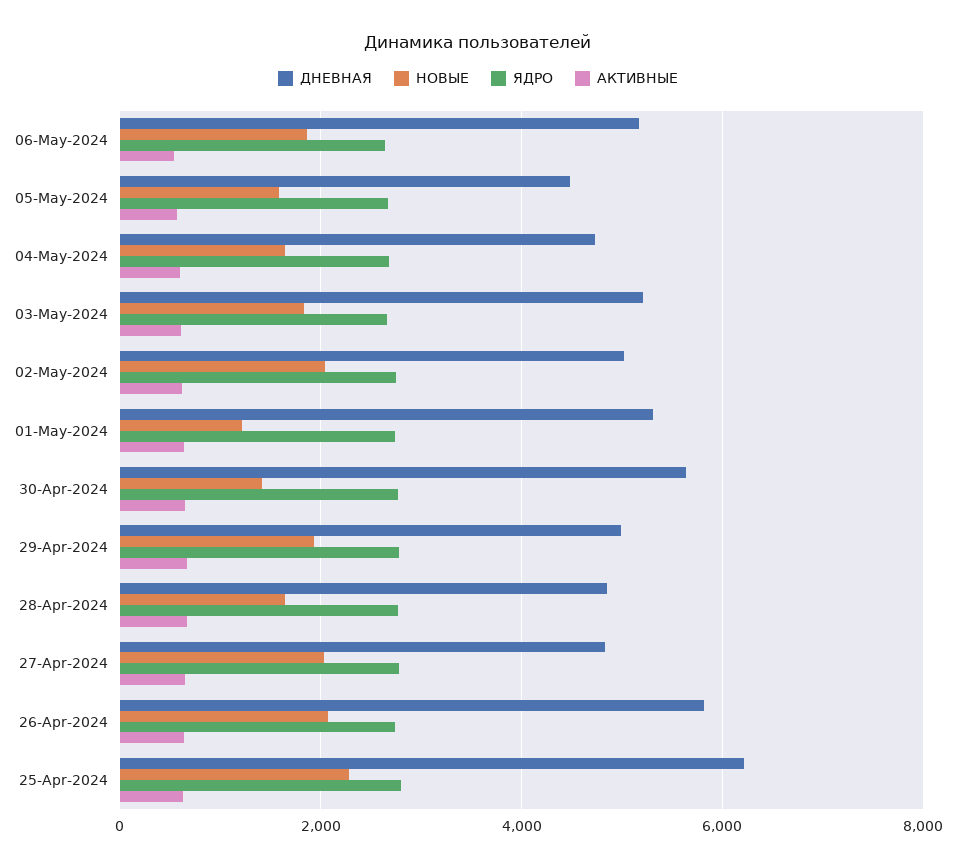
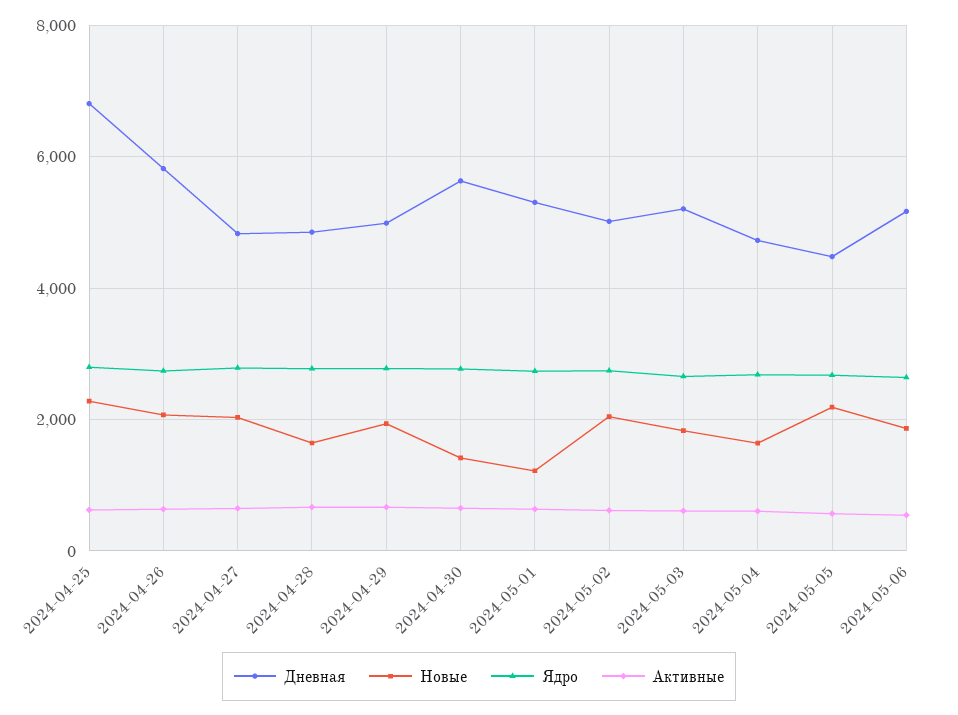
  {
    "ДНЕВНАЯ": {
      "06-May-2024": 5200,
      "05-May-2024": 4400,
      "04-May-2024": 4800,
      "03-May-2024": 5200,
      "02-May-2024": 5000,
      "01-May-2024": 5400,
      "30-Apr-2024": 5600,
      "29-Apr-2024": 5000,
      "28-Apr-2024": 4800,
      "27-Apr-2024": 4800,
      "26-Apr-2024": 5800,
-     "25-Apr-2024": 6200
+     "25-Apr-2024": 6800
    },
    "НОВЫЕ": {
      "06-May-2024": 1800,
-     "05-May-2024": 1600,
+     "05-May-2024": 2200,
      "04-May-2024": 1600,
      "03-May-2024": 1800,
      "02-May-2024": 2000,
      "01-May-2024": 1200,
      "30-Apr-2024": 1400,
      "29-Apr-2024": 2000,
      "28-Apr-2024": 1600,
      "27-Apr-2024": 2000,
      "26-Apr-2024": 2000,
      "25-Apr-2024": 2200
    },
    "ЯДРО": {
      "06-May-2024": 2600,
      "05-May-2024": 2600,
      "04-May-2024": 2600,
      "03-May-2024": 2600,
      "02-May-2024": 2800,
      "01-May-2024": 2800,
      "30-Apr-2024": 2800,
      "29-Apr-2024": 2800,
      "28-Apr-2024": 2800,
      "27-Apr-2024": 2800,
      "26-Apr-2024": 2800,
      "25-Apr-2024": 2800
    },
    "АКТИВНЫЕ": {
      "06-May-2024": 600,
      "05-May-2024": 600,
      "04-May-2024": 600,
      "03-May-2024": 600,
      "02-May-2024": 600,
      "01-May-2024": 600,
      "30-Apr-2024": 600,
      "29-Apr-2024": 600,
      "28-Apr-2024": 600,
      "27-Apr-2024": 600,
      "26-Apr-2024": 600,
      "25-Apr-2024": 600
    }
  }

